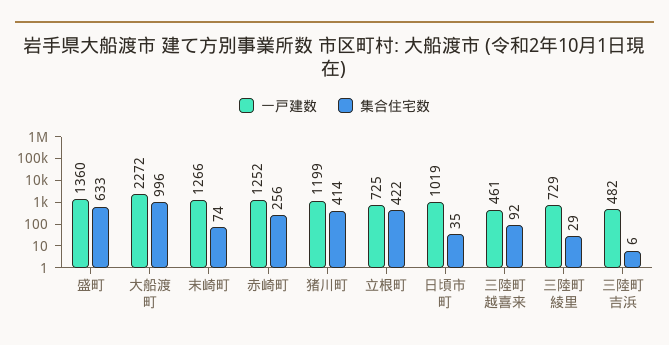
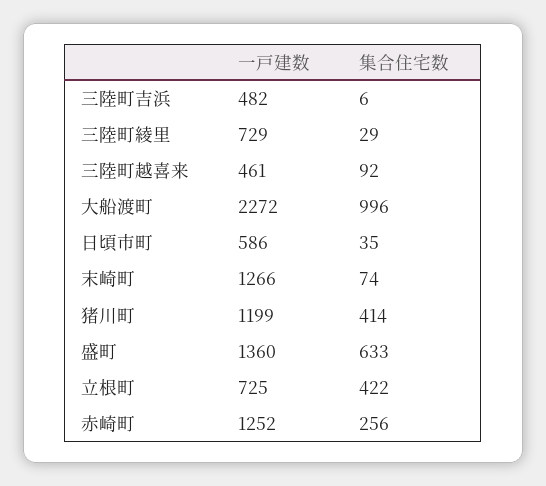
  {
    "一戸建数": {
      "盛町": 1360,
      "大船渡町": 2272,
      "末崎町": 1266,
      "赤崎町": 1252,
      "猪川町": 1199,
      "立根町": 725,
-     "日頃市町": 1019,
+     "日頃市町": 586,
      "三陸町越喜来": 461,
      "三陸町綾里": 729,
      "三陸町吉浜": 482
    },
    "集合住宅数": {
      "盛町": 633,
      "大船渡町": 996,
      "末崎町": 74,
      "赤崎町": 256,
      "猪川町": 414,
      "立根町": 422,
      "日頃市町": 35,
      "三陸町越喜来": 92,
      "三陸町綾里": 29,
      "三陸町吉浜": 6
    }
  }

